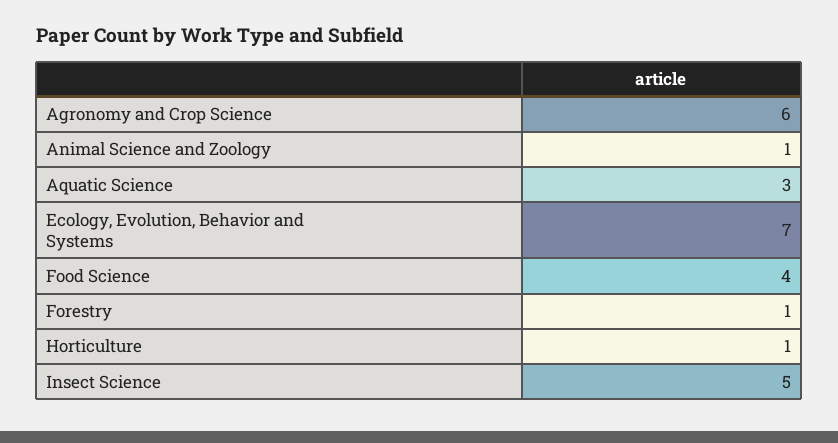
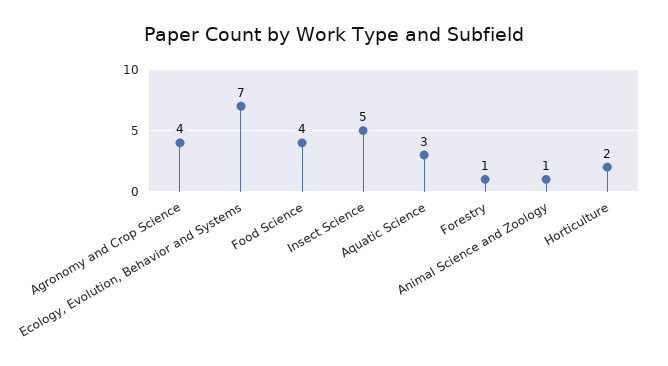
  {
-   "Agronomy and Crop Science": 6,
+   "Agronomy and Crop Science": 4,
    "Animal Science and Zoology": 1,
    "Aquatic Science": 3,
    "Ecology, Evolution, Behavior and Systems": 7,
    "Food Science": 4,
    "Forestry": 1,
-   "Horticulture": 1,
+   "Horticulture": 2,
    "Insect Science": 5
  }

